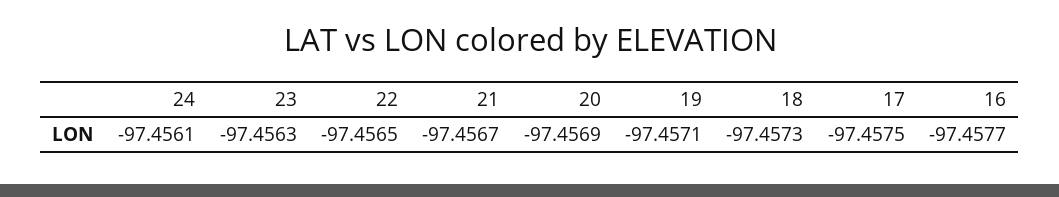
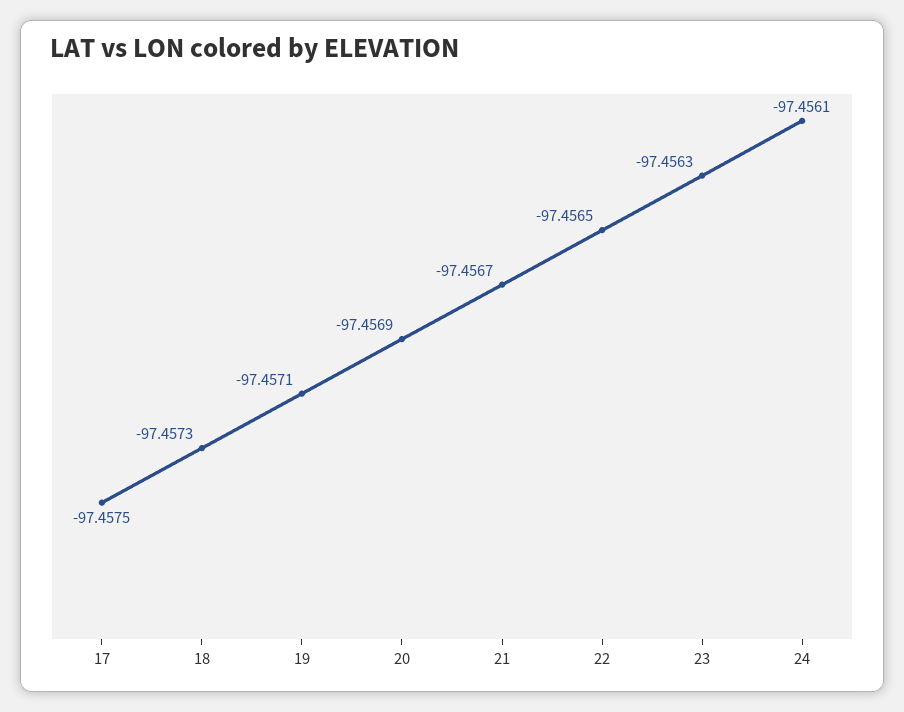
  {
    "24": -97.4561,
    "23": -97.4563,
    "22": -97.4565,
    "21": -97.4567,
    "20": -97.4569,
    "19": -97.4571,
    "18": -97.4573,
-   "17": -97.4575,
+   "17": -97.4575
-   "16": -97.4577
  }

